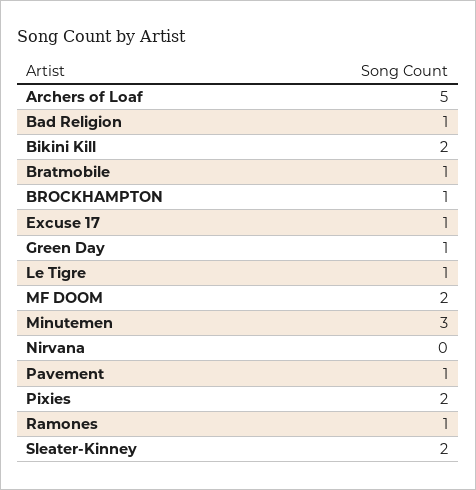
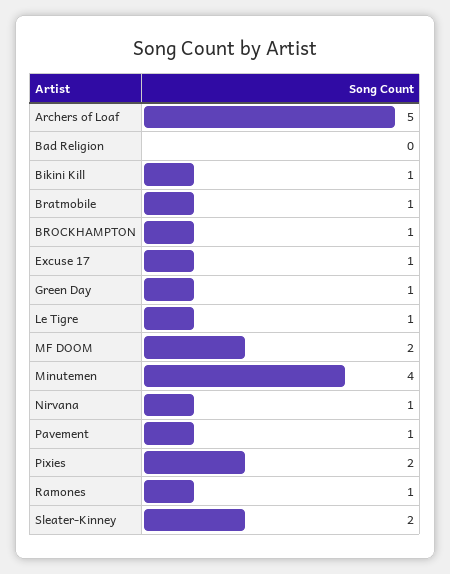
  {
    "Archers of Loaf": 5,
-   "Bad Religion": 1,
+   "Bad Religion": 0,
-   "Bikini Kill": 2,
+   "Bikini Kill": 1,
    "Bratmobile": 1,
    "BROCKHAMPTON": 1,
    "Excuse 17": 1,
    "Green Day": 1,
    "Le Tigre": 1,
    "MF DOOM": 2,
-   "Minutemen": 3,
+   "Minutemen": 4,
-   "Nirvana": 0,
+   "Nirvana": 1,
    "Pavement": 1,
    "Pixies": 2,
    "Ramones": 1,
    "Sleater-Kinney": 2
  }

